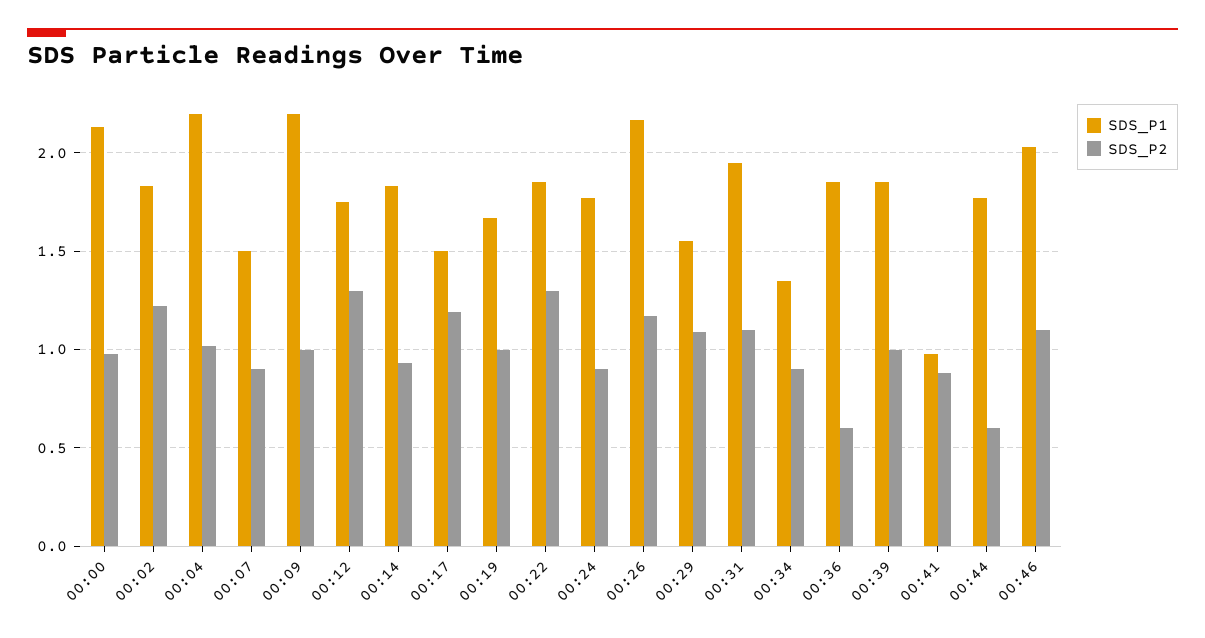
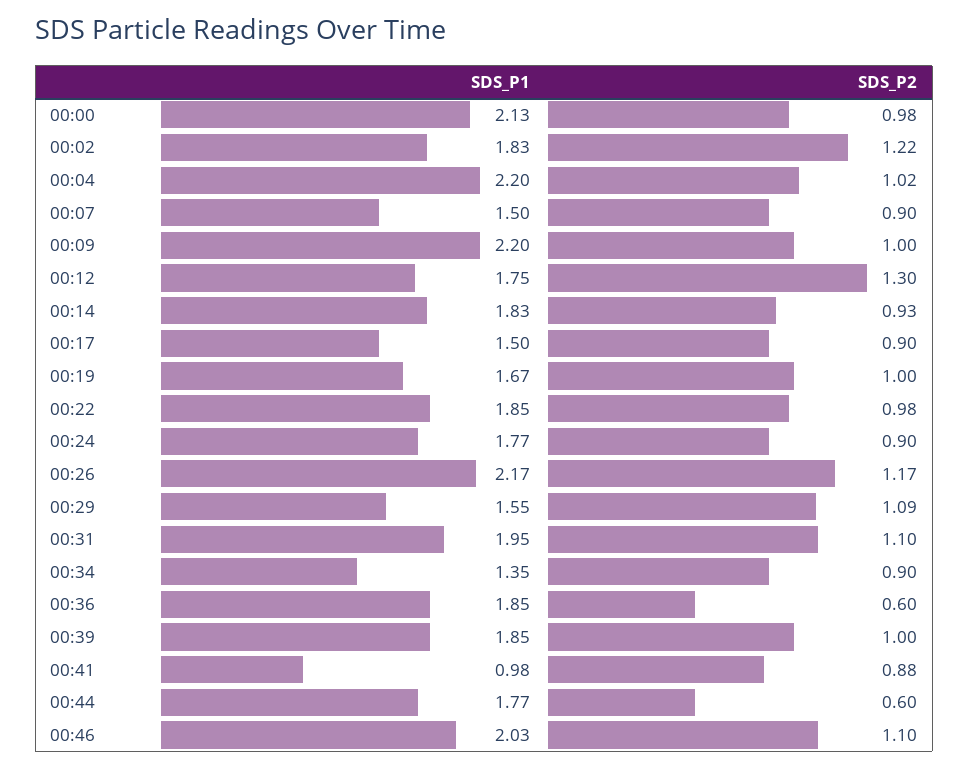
  {
    "SDS_P1": {
      "00:00": 2.13,
      "00:02": 1.83,
      "00:04": 2.2,
      "00:07": 1.5,
      "00:09": 2.2,
      "00:12": 1.75,
      "00:14": 1.83,
      "00:17": 1.5,
      "00:19": 1.67,
      "00:22": 1.85,
      "00:24": 1.77,
      "00:26": 2.17,
      "00:29": 1.55,
      "00:31": 1.95,
      "00:34": 1.35,
      "00:36": 1.85,
      "00:39": 1.85,
      "00:41": 0.98,
      "00:44": 1.77,
      "00:46": 2.03
    },
    "SDS_P2": {
      "00:00": 0.98,
      "00:02": 1.22,
      "00:04": 1.02,
      "00:07": 0.9,
      "00:09": 1,
      "00:12": 1.3,
      "00:14": 0.93,
-     "00:17": 1.2,
+     "00:17": 0.9,
      "00:19": 1,
-     "00:22": 1.3,
+     "00:22": 0.98,
      "00:24": 0.9,
      "00:26": 1.17,
      "00:29": 1.09,
      "00:31": 1.1,
      "00:34": 0.9,
      "00:36": 0.6,
      "00:39": 1,
      "00:41": 0.88,
      "00:44": 0.6,
      "00:46": 1.1
    }
  }

